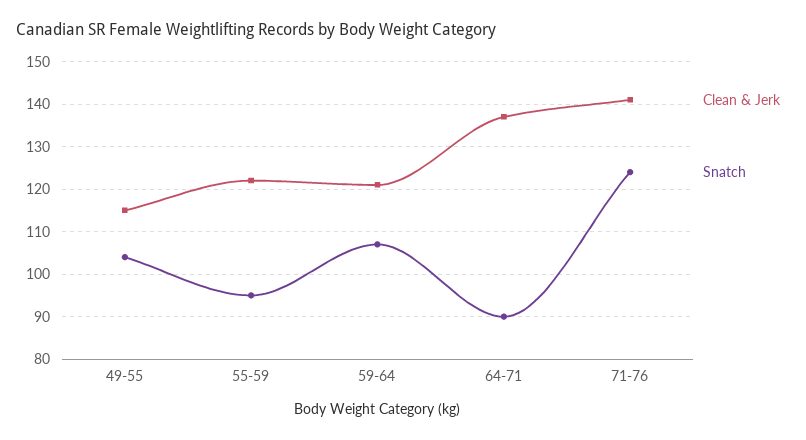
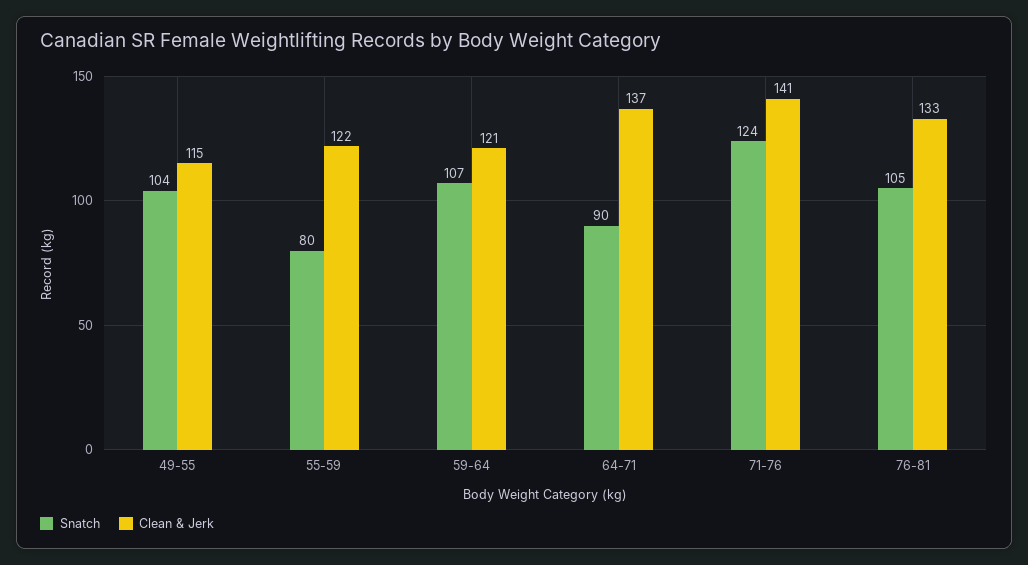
  {
    "Clean & Jerk": {
      "49-55": 115,
      "55-59": 122,
      "59-64": 121,
      "64-71": 137,
-     "71-76": 141
+     "71-76": 141,
+     "76-81": 133
    },
    "Snatch": {
      "49-55": 104,
-     "55-59": 95,
+     "55-59": 80,
      "59-64": 107,
      "64-71": 90,
-     "71-76": 124
+     "71-76": 124,
+     "76-81": 105
    }
  }

